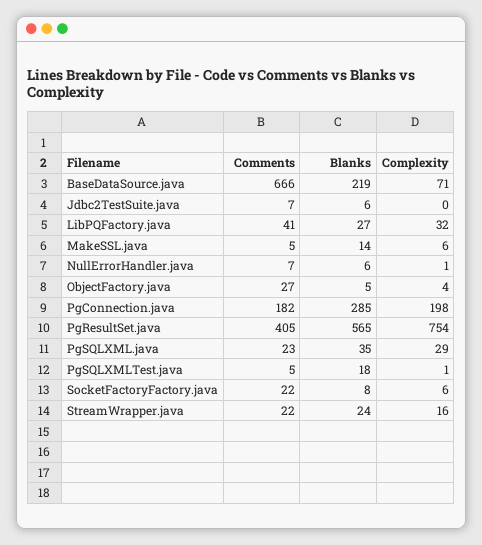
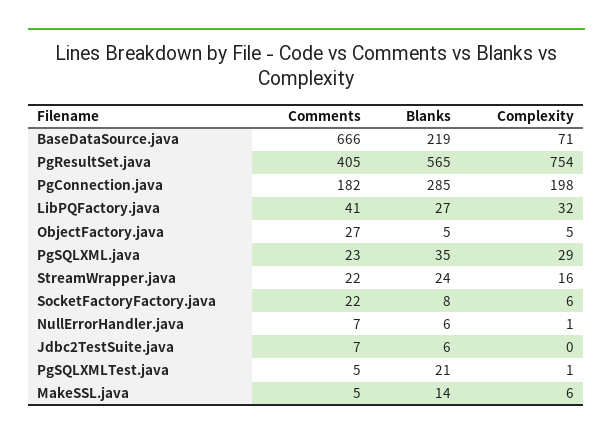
  {
    "Comments": {
      "BaseDataSource.java": 666,
      "Jdbc2TestSuite.java": 7,
      "LibPQFactory.java": 41,
      "MakeSSL.java": 5,
      "NullErrorHandler.java": 7,
      "ObjectFactory.java": 27,
      "PgConnection.java": 182,
      "PgResultSet.java": 405,
      "PgSQLXML.java": 23,
      "PgSQLXMLTest.java": 5,
      "SocketFactoryFactory.java": 22,
      "StreamWrapper.java": 22
    },
    "Blanks": {
      "BaseDataSource.java": 219,
      "Jdbc2TestSuite.java": 6,
      "LibPQFactory.java": 27,
      "MakeSSL.java": 14,
      "NullErrorHandler.java": 6,
      "ObjectFactory.java": 5,
      "PgConnection.java": 285,
      "PgResultSet.java": 565,
      "PgSQLXML.java": 35,
-     "PgSQLXMLTest.java": 18,
+     "PgSQLXMLTest.java": 21,
      "SocketFactoryFactory.java": 8,
      "StreamWrapper.java": 24
    },
    "Complexity": {
      "BaseDataSource.java": 71,
      "Jdbc2TestSuite.java": 0,
      "LibPQFactory.java": 32,
      "MakeSSL.java": 6,
      "NullErrorHandler.java": 1,
-     "ObjectFactory.java": 4,
+     "ObjectFactory.java": 5,
      "PgConnection.java": 198,
      "PgResultSet.java": 754,
      "PgSQLXML.java": 29,
      "PgSQLXMLTest.java": 1,
      "SocketFactoryFactory.java": 6,
      "StreamWrapper.java": 16
    }
  }

